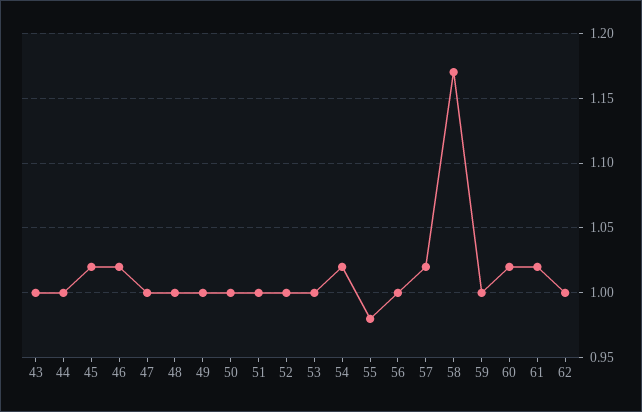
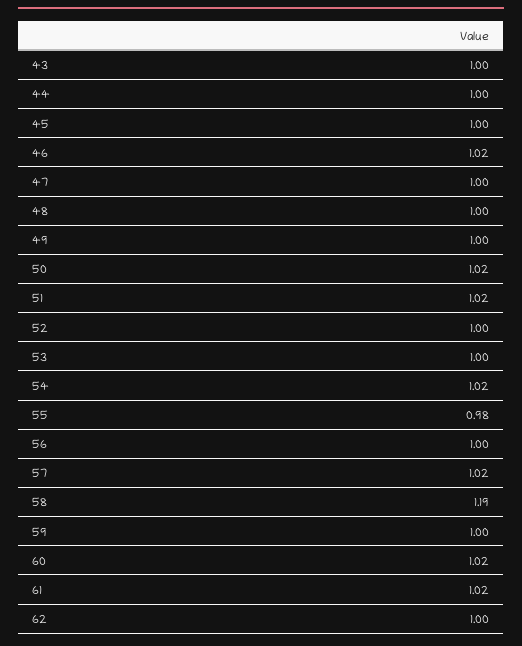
  {
    "43": 1,
    "44": 1,
-   "45": 1.02,
+   "45": 1,
    "46": 1.02,
    "47": 1,
    "48": 1,
    "49": 1,
-   "50": 1,
+   "50": 1.02,
-   "51": 1,
+   "51": 1.02,
    "52": 1,
    "53": 1,
    "54": 1.02,
    "55": 0.98,
    "56": 1,
    "57": 1.02,
-   "58": 1.17,
+   "58": 1.19,
    "59": 1,
    "60": 1.02,
    "61": 1.02,
    "62": 1
  }

